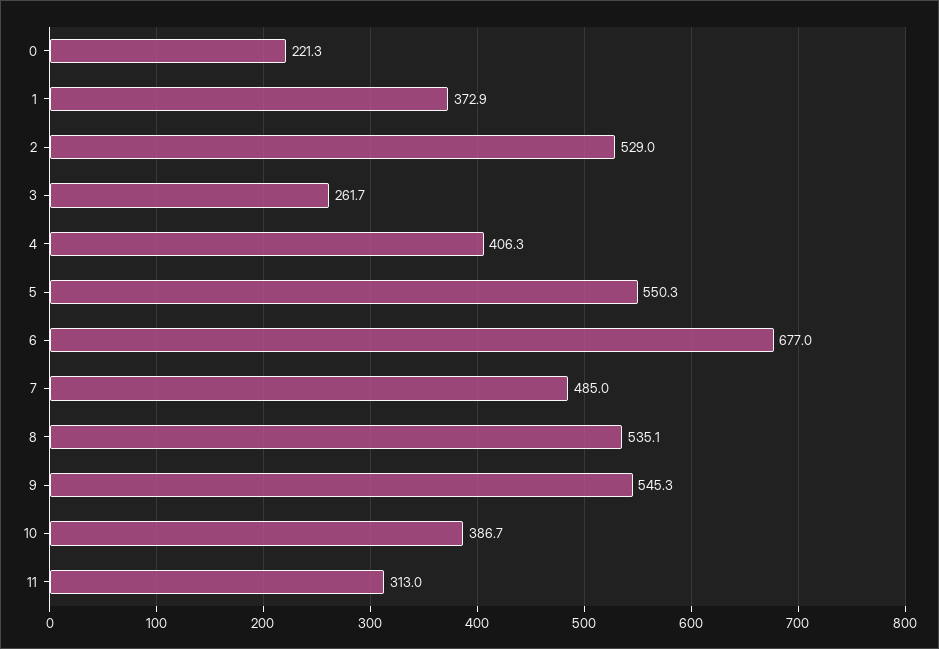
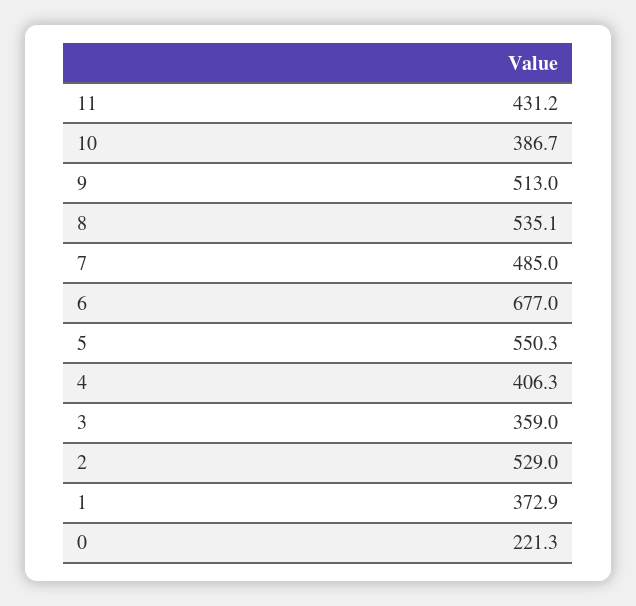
  {
    "0": 221.3,
    "1": 372.9,
    "2": 529,
-   "3": 261.7,
+   "3": 359,
    "4": 406.3,
    "5": 550.3,
    "6": 677,
    "7": 485,
    "8": 535.1,
-   "9": 545.3,
+   "9": 513,
    "10": 386.7,
-   "11": 313
+   "11": 431.2
  }

